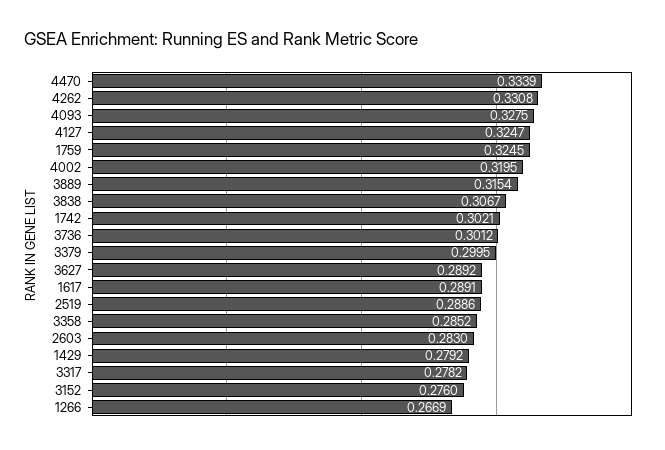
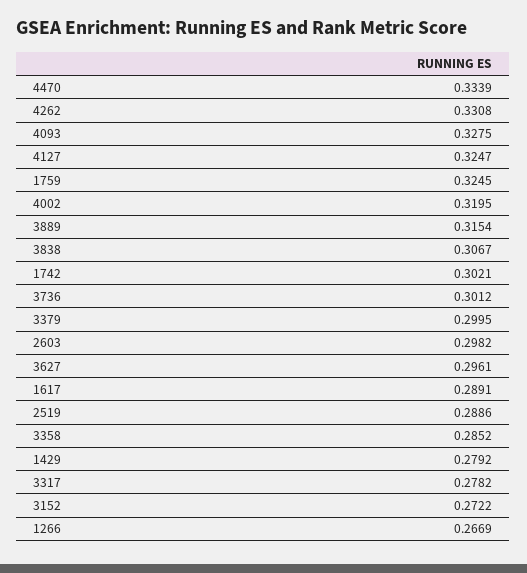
  {
    "4470": 0.3339,
    "4262": 0.3308,
    "4093": 0.3275,
    "4127": 0.3247,
    "1759": 0.3245,
    "4002": 0.3195,
    "3889": 0.3154,
    "3838": 0.3067,
    "1742": 0.3021,
    "3736": 0.3012,
    "3379": 0.2995,
-   "3627": 0.2892,
+   "3627": 0.2961,
    "1617": 0.2891,
    "2519": 0.2886,
    "3358": 0.2852,
-   "2603": 0.283,
+   "2603": 0.2982,
    "1429": 0.2792,
    "3317": 0.2782,
-   "3152": 0.276,
+   "3152": 0.2722,
    "1266": 0.2669
  }

